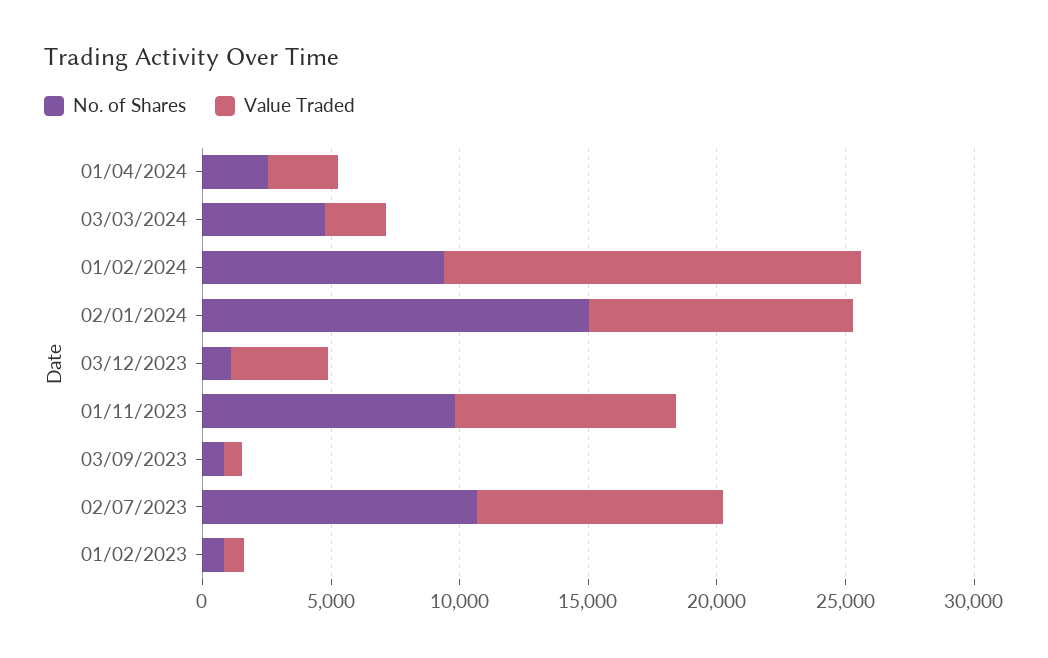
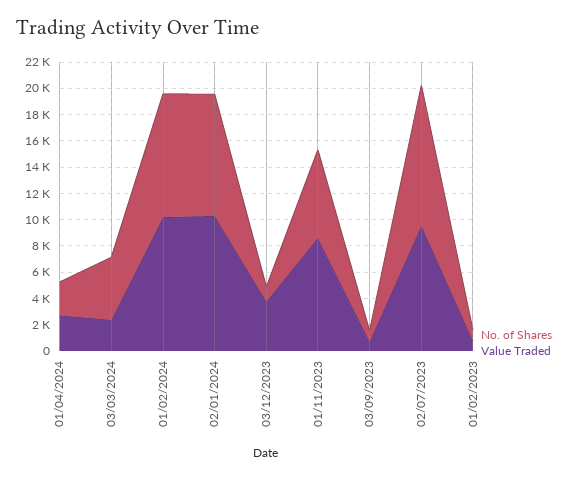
  {
    "No. of Shares": {
      "01/04/2024": 3000,
      "03/03/2024": 5000,
      "01/02/2024": 9000,
-     "02/01/2024": 15000,
+     "02/01/2024": 9000,
      "03/12/2023": 1000,
-     "01/11/2023": 10000,
+     "01/11/2023": 7000,
      "03/09/2023": 1000,
      "02/07/2023": 11000,
      "01/02/2023": 1000
    },
    "Value Traded": {
      "01/04/2024": 3000,
      "03/03/2024": 2000,
-     "01/02/2024": 16000,
+     "01/02/2024": 10000,
      "02/01/2024": 10000,
      "03/12/2023": 4000,
      "01/11/2023": 9000,
      "03/09/2023": 1000,
      "02/07/2023": 10000,
      "01/02/2023": 1000
    }
  }

